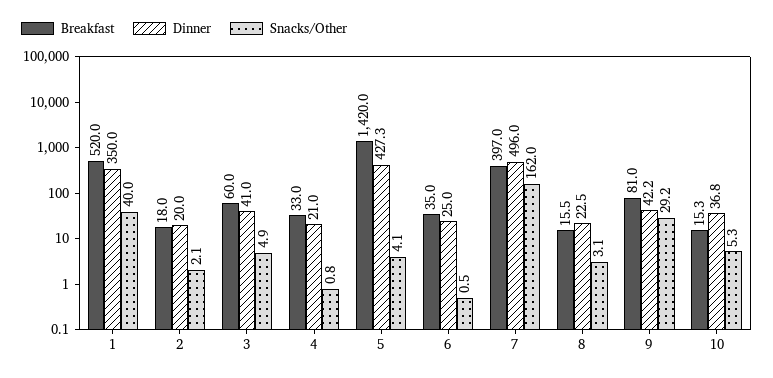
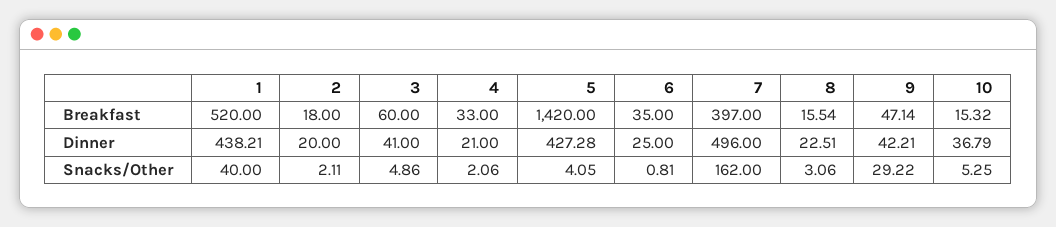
  {
    "Breakfast": {
      "1": 520,
      "2": 18,
      "3": 60,
      "4": 33,
      "5": 1420,
      "6": 35,
      "7": 397,
      "8": 15.54,
-     "9": 81,
+     "9": 47.14,
      "10": 15.32
    },
    "Dinner": {
-     "1": 350,
+     "1": 438.21,
      "2": 20,
      "3": 41,
      "4": 21,
      "5": 427.28,
      "6": 25,
      "7": 496,
      "8": 22.51,
      "9": 42.21,
      "10": 36.79
    },
    "Snacks/Other": {
      "1": 40,
      "2": 2.11,
      "3": 4.86,
-     "4": 0.8,
+     "4": 2.06,
      "5": 4.05,
-     "6": 0.5,
+     "6": 0.81,
      "7": 162,
      "8": 3.06,
      "9": 29.22,
      "10": 5.25
    }
  }

